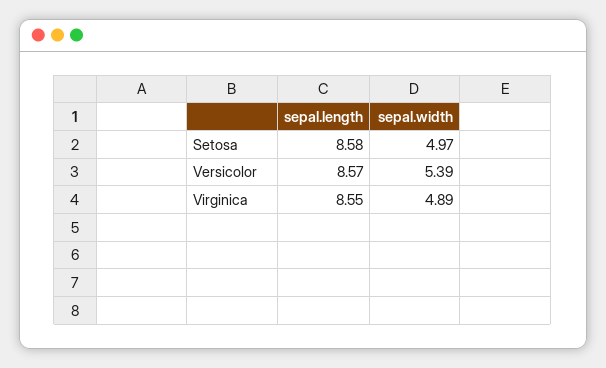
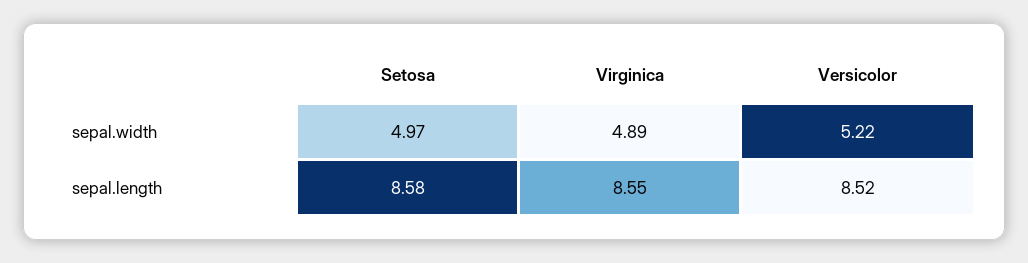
  {
    "sepal.length": {
      "Setosa": 8.58,
-     "Versicolor": 8.57,
+     "Versicolor": 8.52,
      "Virginica": 8.55
    },
    "sepal.width": {
      "Setosa": 4.97,
-     "Versicolor": 5.39,
+     "Versicolor": 5.22,
      "Virginica": 4.89
    }
  }

